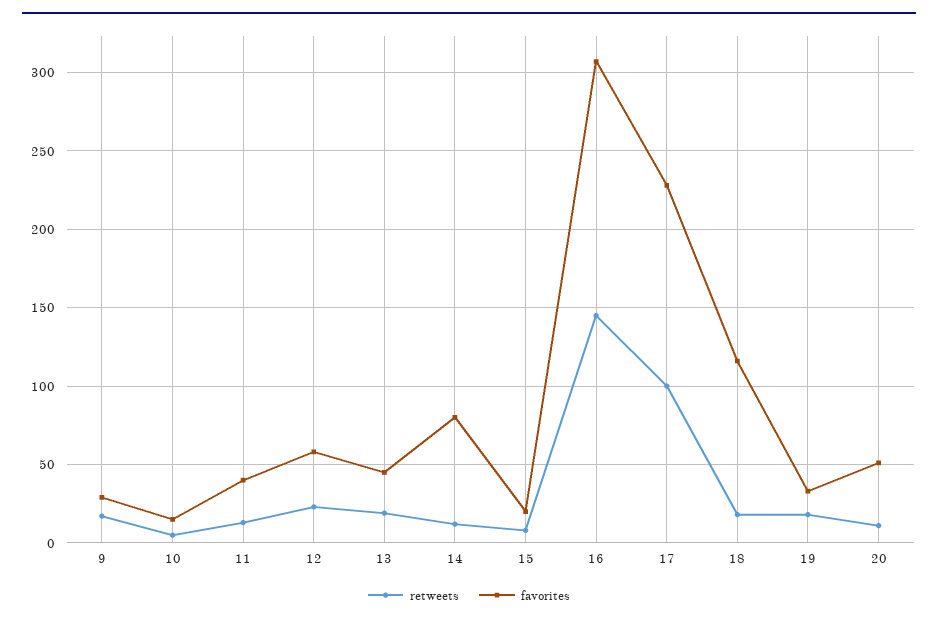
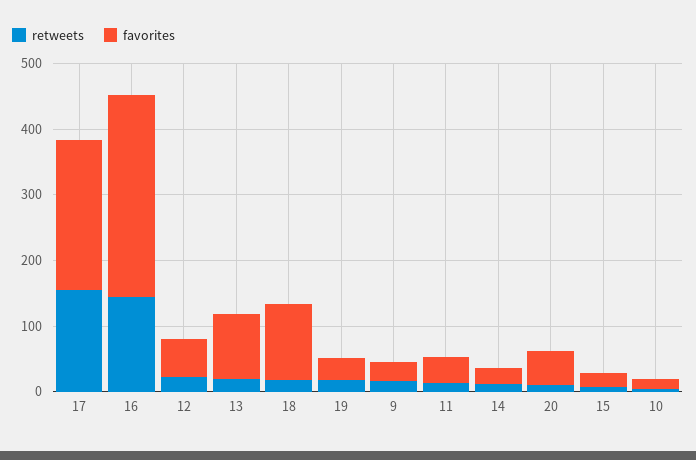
  {
    "retweets": {
      "9": 15,
      "10": 5,
      "11": 15,
      "12": 25,
      "13": 20,
      "14": 10,
      "15": 10,
      "16": 145,
-     "17": 100,
+     "17": 160,
      "18": 20,
      "19": 20,
      "20": 10
    },
    "favorites": {
      "9": 30,
      "10": 15,
      "11": 40,
      "12": 60,
-     "13": 45,
+     "13": 100,
-     "14": 80,
+     "14": 20,
      "15": 20,
      "16": 305,
      "17": 230,
      "18": 115,
      "19": 35,
      "20": 50
    }
  }

